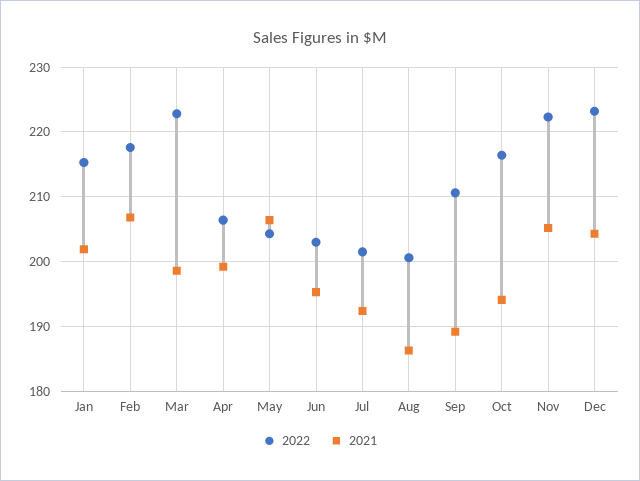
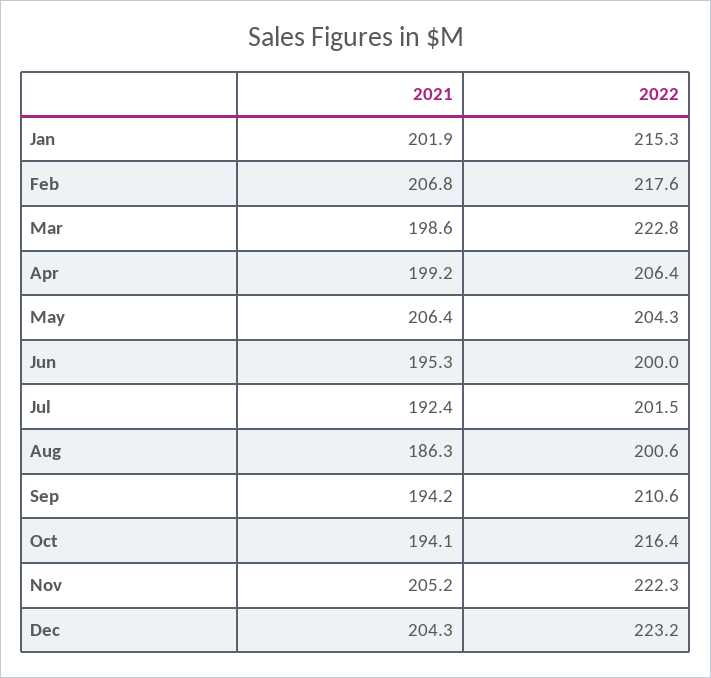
  {
    "2022": {
      "Jan": 215.3,
      "Feb": 217.6,
      "Mar": 222.8,
      "Apr": 206.4,
      "May": 204.3,
-     "Jun": 203,
+     "Jun": 200,
      "Jul": 201.5,
      "Aug": 200.6,
      "Sep": 210.6,
      "Oct": 216.4,
      "Nov": 222.3,
      "Dec": 223.2
    },
    "2021": {
      "Jan": 201.9,
      "Feb": 206.8,
      "Mar": 198.6,
      "Apr": 199.2,
      "May": 206.4,
      "Jun": 195.3,
      "Jul": 192.4,
      "Aug": 186.3,
-     "Sep": 189,
+     "Sep": 194.2,
      "Oct": 194.1,
      "Nov": 205.2,
      "Dec": 204.3
    }
  }

